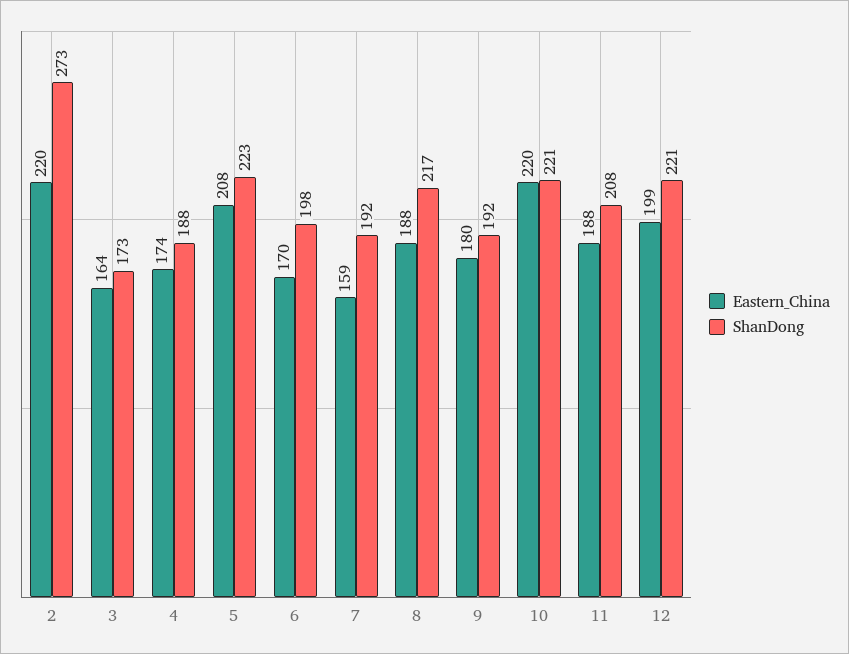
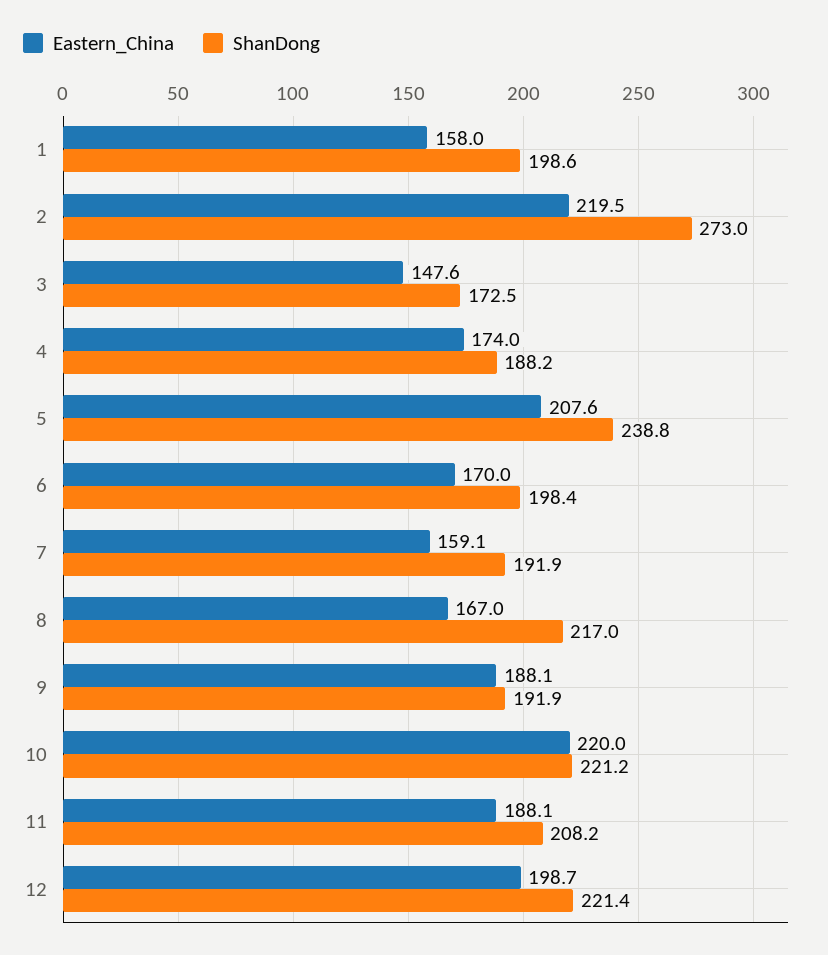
  {
    "Eastern_China": {
      "2": 219.5,
-     "3": 164,
+     "3": 147.6,
      "4": 174,
      "5": 207.6,
      "6": 170,
      "7": 159.1,
-     "8": 188,
+     "8": 167,
-     "9": 180,
+     "9": 188.1,
      "10": 220,
      "11": 188.1,
-     "12": 198.7
+     "12": 198.7,
+     "1": 158
    },
    "ShanDong": {
      "2": 273,
      "3": 172.5,
      "4": 188.2,
-     "5": 223,
+     "5": 238.8,
      "6": 198.4,
      "7": 191.9,
      "8": 217,
      "9": 191.9,
      "10": 221.2,
      "11": 208.2,
-     "12": 221.4
+     "12": 221.4,
+     "1": 198.6
    }
  }

